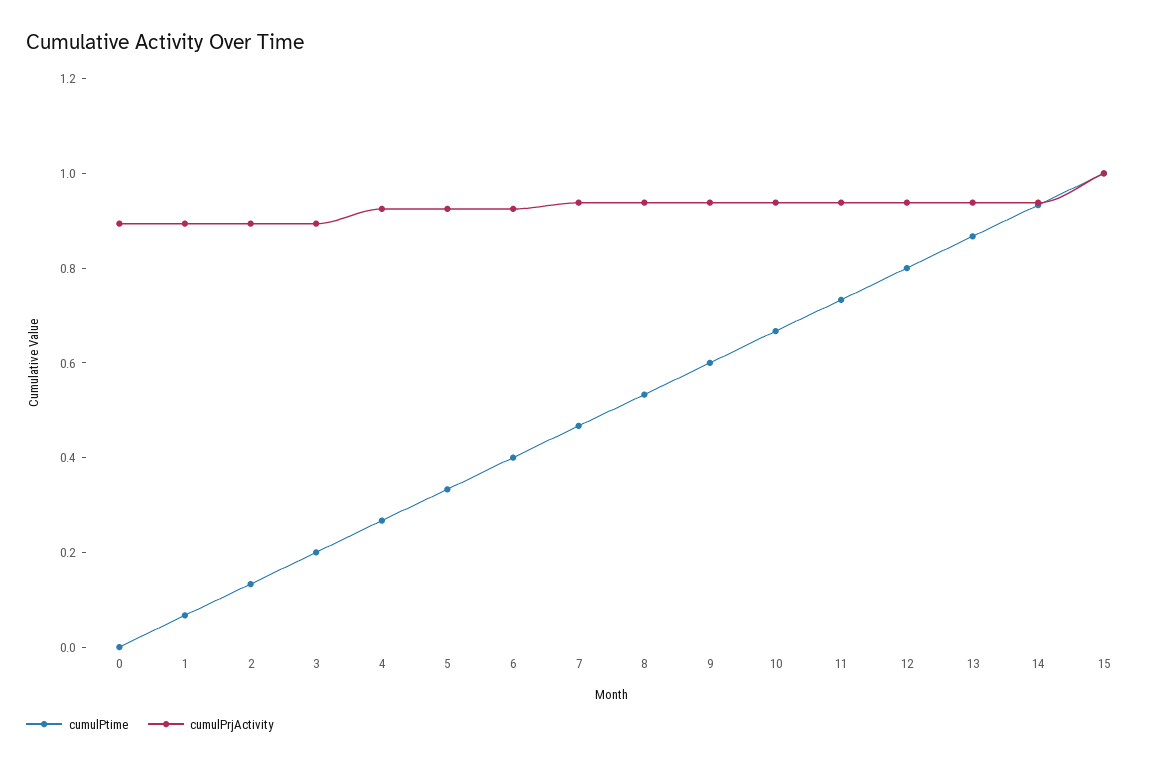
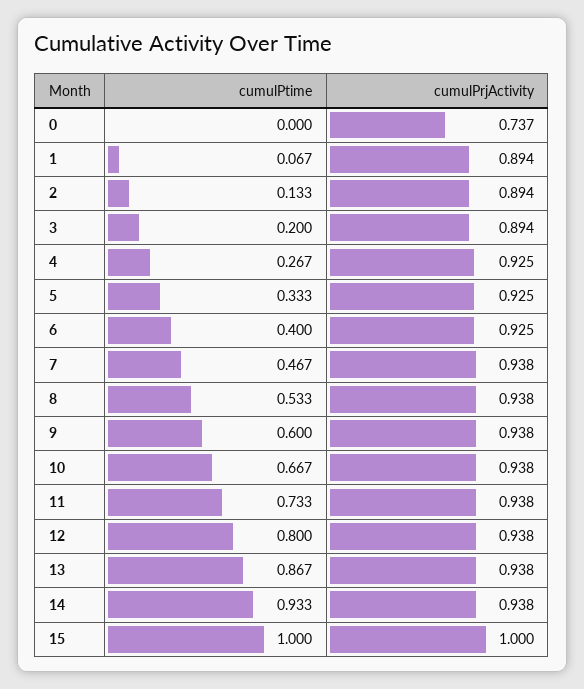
  {
    "cumulPtime": {
      "0": 0,
      "1": 0.067,
      "2": 0.133,
      "3": 0.2,
      "4": 0.267,
      "5": 0.333,
      "6": 0.4,
      "7": 0.467,
      "8": 0.533,
      "9": 0.6,
      "10": 0.667,
      "11": 0.733,
      "12": 0.8,
      "13": 0.867,
      "14": 0.933,
      "15": 1
    },
    "cumulPrjActivity": {
-     "0": 0.9,
+     "0": 0.737,
      "1": 0.894,
      "2": 0.894,
      "3": 0.894,
      "4": 0.925,
      "5": 0.925,
      "6": 0.925,
      "7": 0.938,
      "8": 0.938,
      "9": 0.938,
      "10": 0.938,
      "11": 0.938,
      "12": 0.938,
      "13": 0.938,
      "14": 0.938,
      "15": 1
    }
  }

